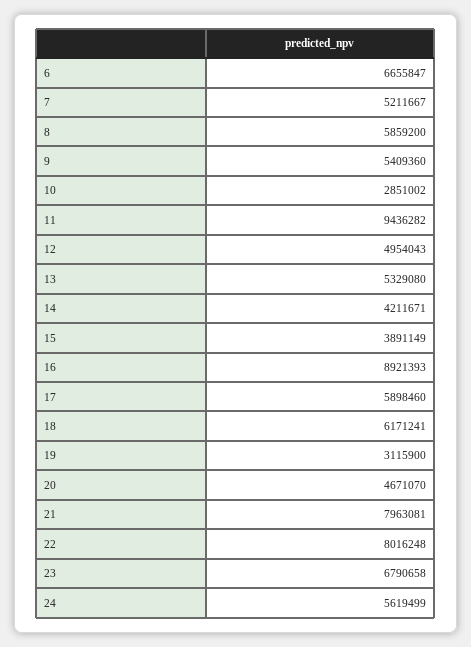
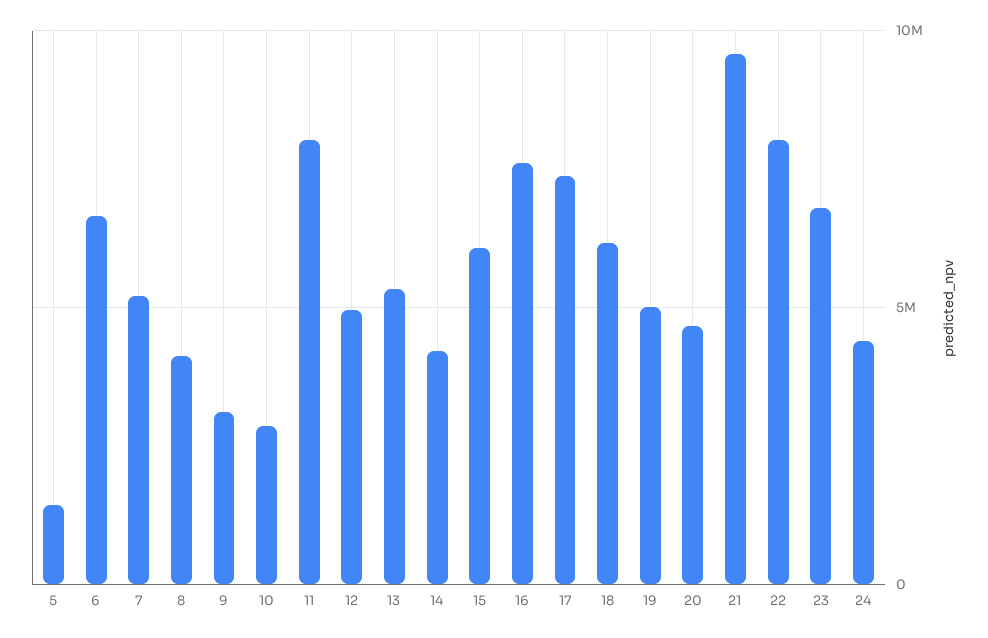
  {
    "6": 6655847,
    "7": 5211667,
-   "8": 5859200,
+   "8": 4000000,
-   "9": 5409360,
+   "9": 3000000,
    "10": 2851002,
-   "11": 9436282,
+   "11": 8000000,
    "12": 4954043,
    "13": 5329080,
    "14": 4211671,
-   "15": 3891149,
+   "15": 6000000,
-   "16": 8921393,
+   "16": 7500000,
-   "17": 5898460,
+   "17": 7500000,
    "18": 6171241,
-   "19": 3115900,
+   "19": 5000000,
    "20": 4671070,
-   "21": 7963081,
+   "21": 9500000,
    "22": 8016248,
    "23": 6790658,
-   "24": 5619499
+   "24": 4500000,
+   "5": 1500000
  }

